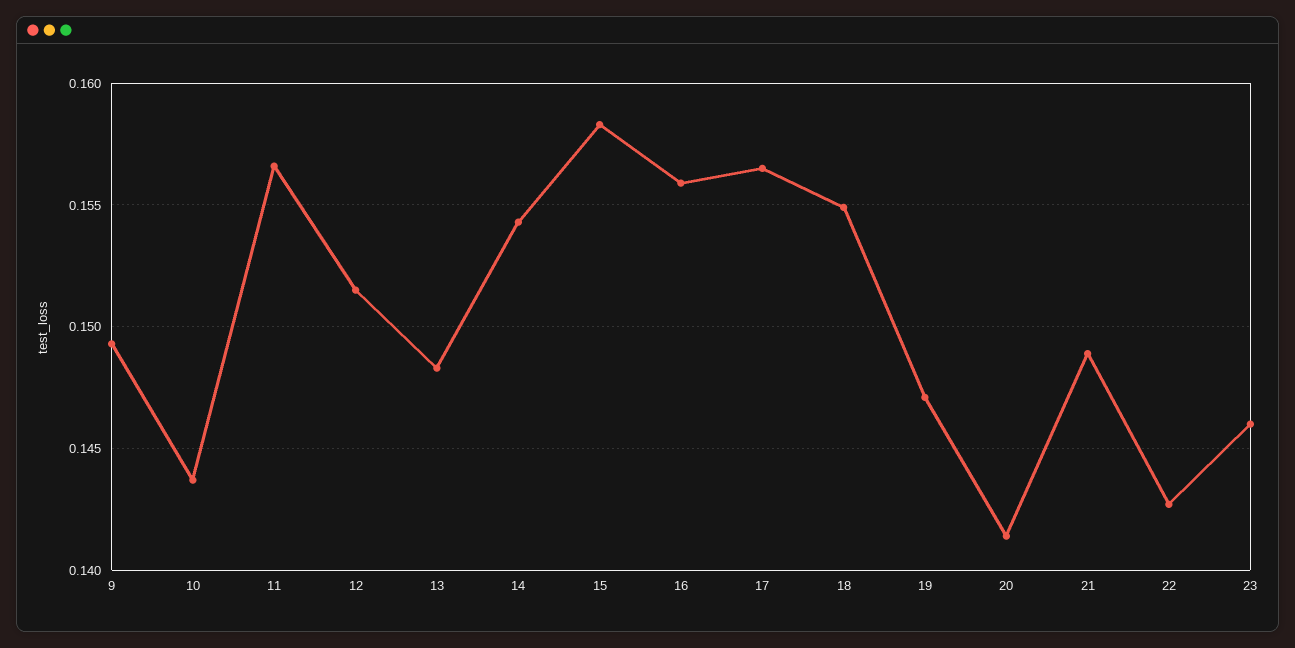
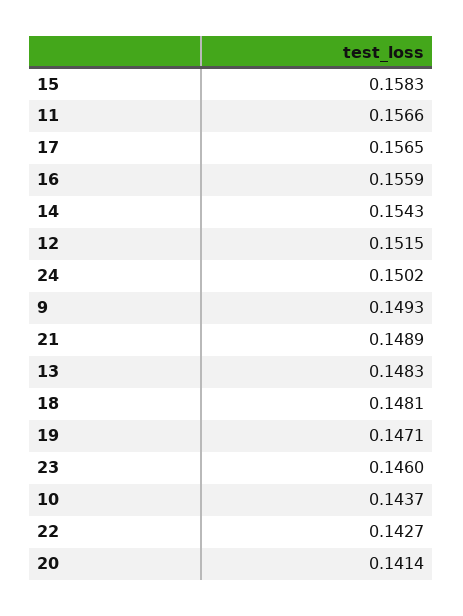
  {
    "9": 0.1493,
    "10": 0.1437,
    "11": 0.1566,
    "12": 0.1515,
    "13": 0.1483,
    "14": 0.1543,
    "15": 0.1583,
    "16": 0.1559,
    "17": 0.1565,
-   "18": 0.155,
+   "18": 0.1481,
    "19": 0.1471,
    "20": 0.1414,
    "21": 0.1489,
    "22": 0.1427,
-   "23": 0.146
+   "23": 0.146,
+   "24": 0.1502
  }

